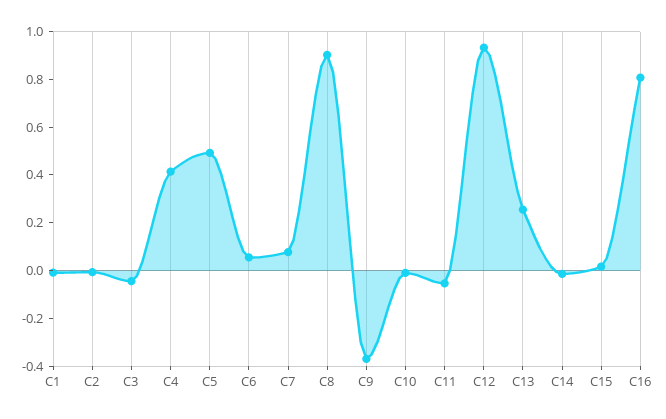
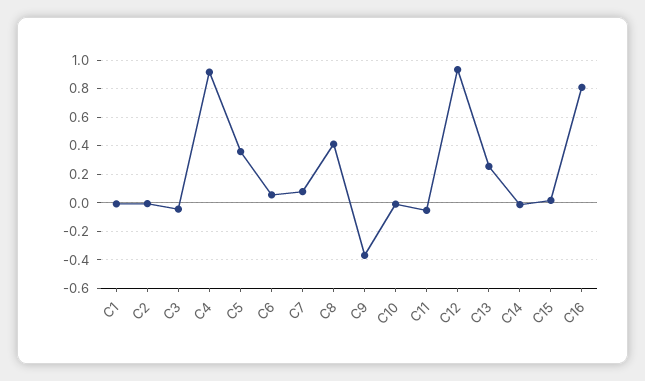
  {
    "C1": 0,
    "C2": 0,
    "C3": -0.05,
-   "C4": 0.4,
+   "C4": 0.9,
-   "C5": 0.5,
+   "C5": 0.35,
    "C6": 0.05,
    "C7": 0.1,
-   "C8": 0.9,
+   "C8": 0.4,
    "C9": -0.35,
    "C10": 0,
    "C11": -0.05,
    "C12": 0.95,
    "C13": 0.25,
    "C14": 0,
    "C15": 0,
    "C16": 0.8
  }

